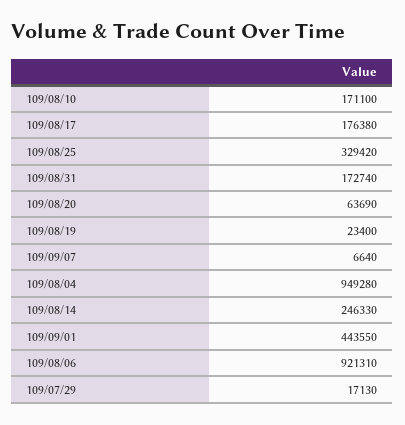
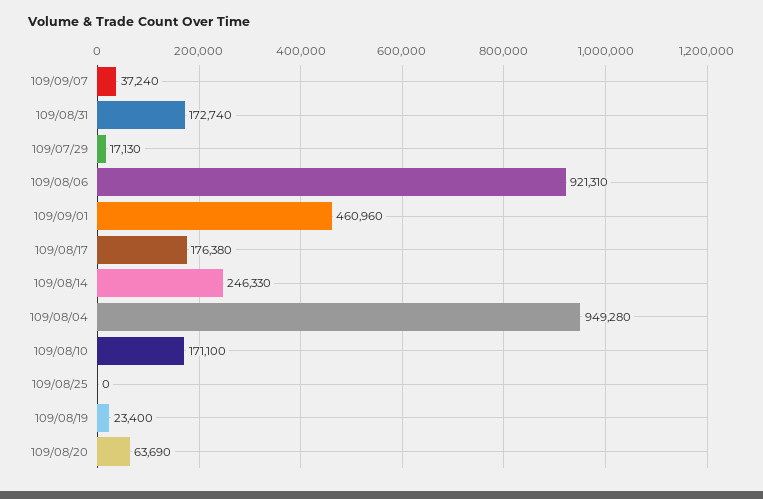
  {
    "109/08/10": 171100,
    "109/08/17": 176380,
-   "109/08/25": 329420,
+   "109/08/25": 0,
    "109/08/31": 172740,
    "109/08/20": 63690,
    "109/08/19": 23400,
-   "109/09/07": 6640,
+   "109/09/07": 37240,
    "109/08/04": 949280,
    "109/08/14": 246330,
-   "109/09/01": 443550,
+   "109/09/01": 460960,
    "109/08/06": 921310,
    "109/07/29": 17130
  }

